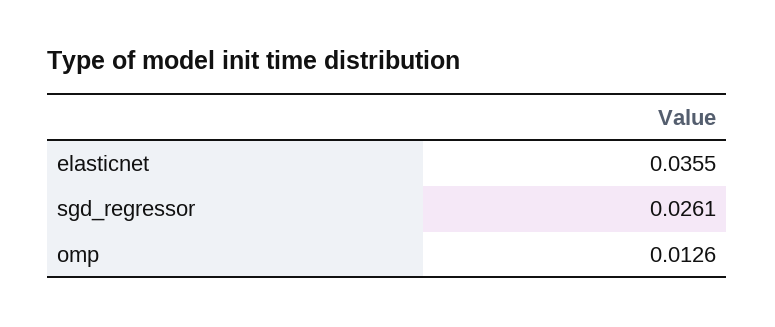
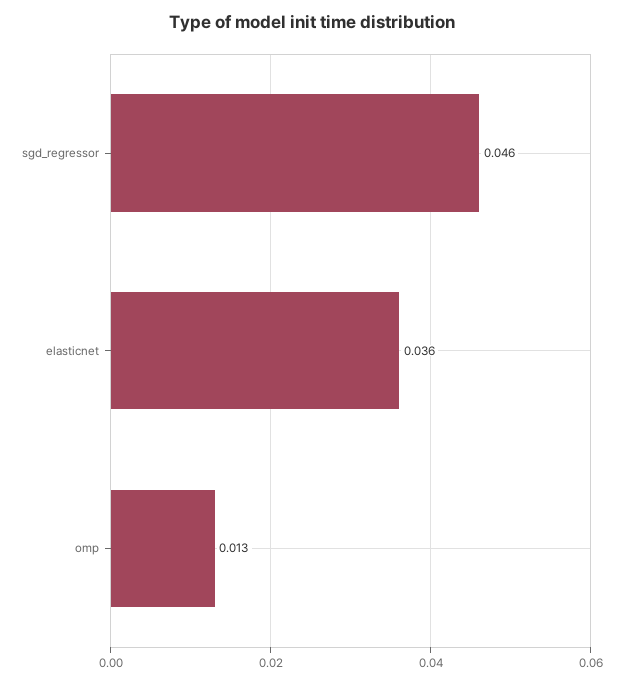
  {
    "elasticnet": 0.0355,
-   "sgd_regressor": 0.0261,
+   "sgd_regressor": 0.046,
    "omp": 0.0126
  }

